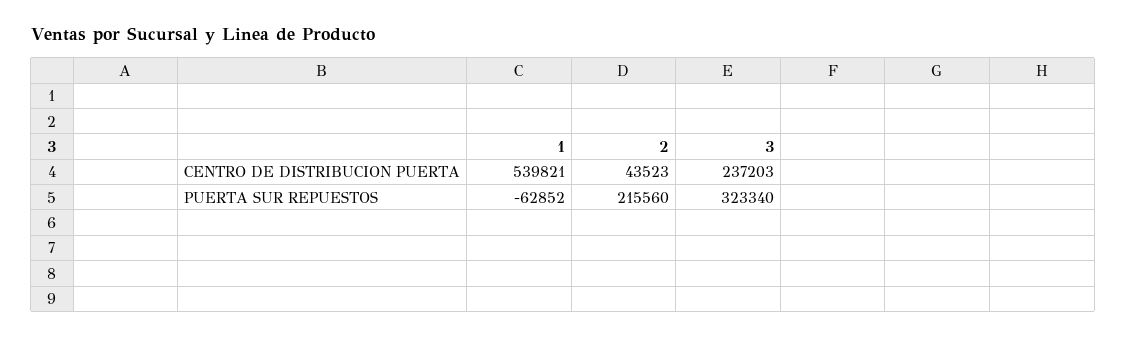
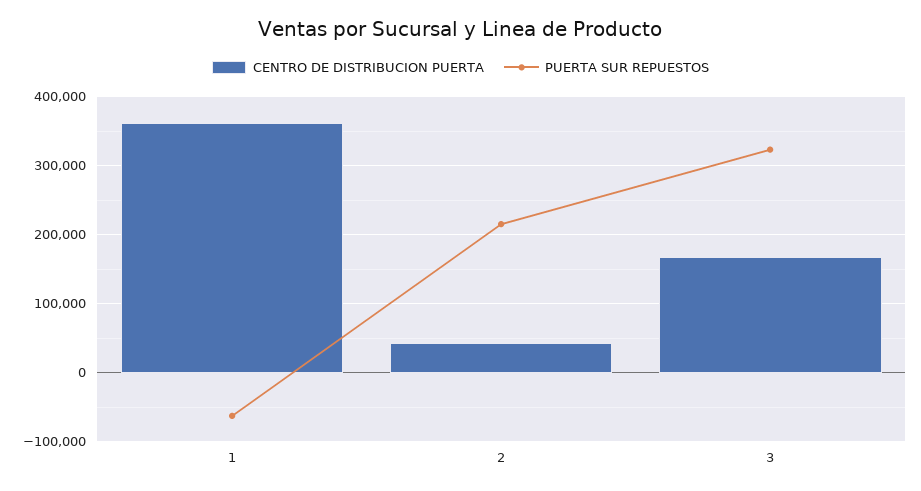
  {
    "CENTRO DE DISTRIBUCION PUERTA": {
-     "1": 539821,
+     "1": 360000,
      "2": 43523,
-     "3": 237203
+     "3": 170000
    },
    "PUERTA SUR REPUESTOS": {
      "1": -62852,
      "2": 215560,
      "3": 323340
    }
  }

